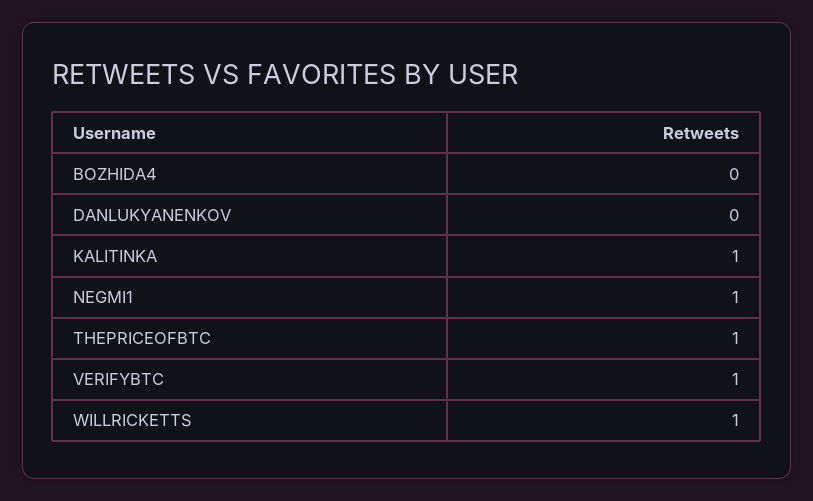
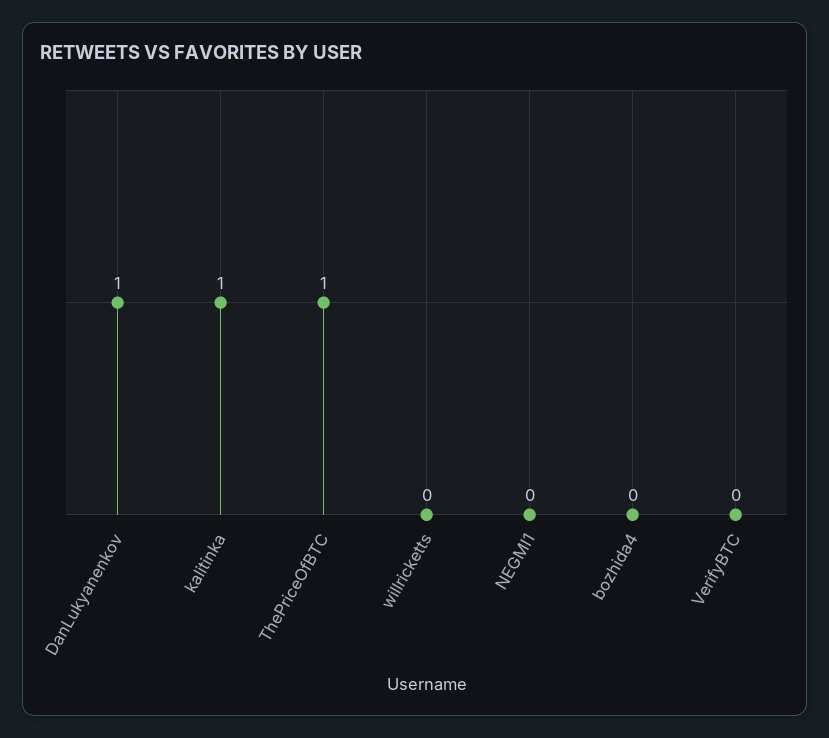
  {
    "BOZHIDA4": 0,
-   "DANLUKYANENKOV": 0,
+   "DANLUKYANENKOV": 1,
    "KALITINKA": 1,
-   "NEGMI1": 1,
+   "NEGMI1": 0,
    "THEPRICEOFBTC": 1,
-   "VERIFYBTC": 1,
+   "VERIFYBTC": 0,
-   "WILLRICKETTS": 1
+   "WILLRICKETTS": 0
  }

